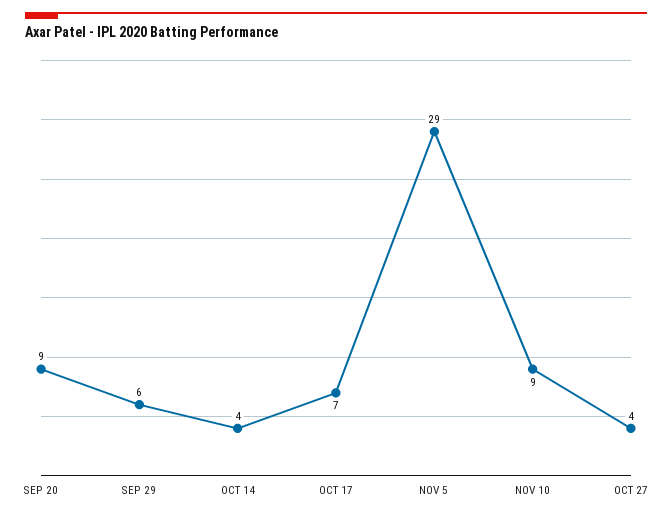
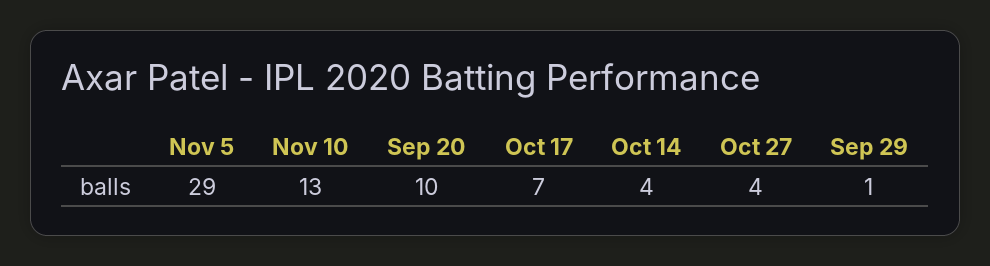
  {
-   "SEP 20": 9,
+   "SEP 20": 10,
-   "SEP 29": 6,
+   "SEP 29": 1,
    "OCT 14": 4,
    "OCT 17": 7,
    "NOV 5": 29,
-   "NOV 10": 9,
+   "NOV 10": 13,
    "OCT 27": 4
  }

